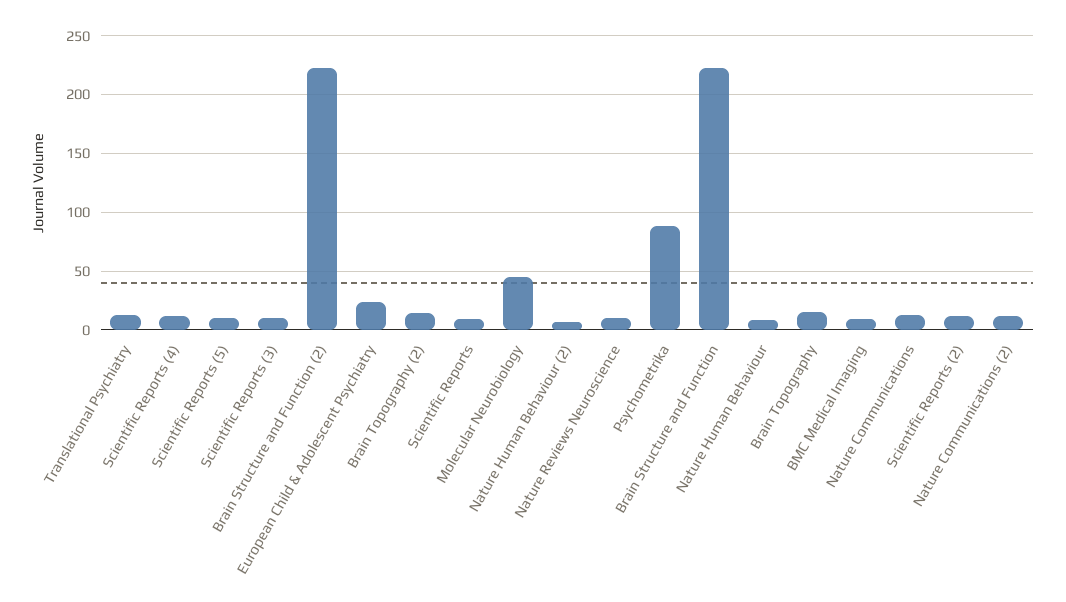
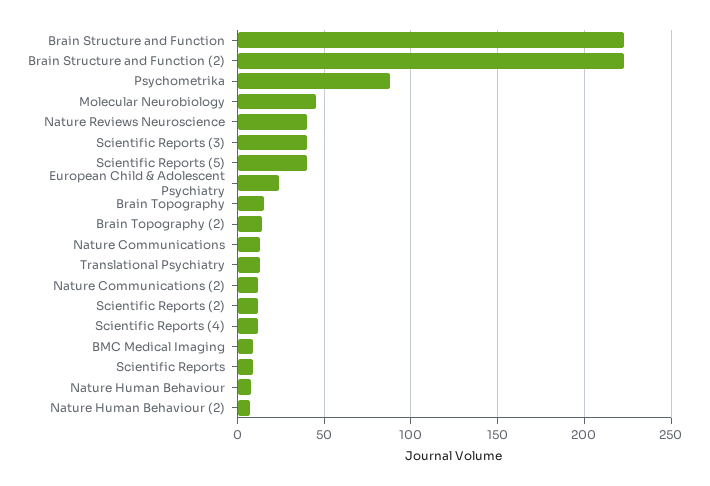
  {
    "Translational Psychiatry": 15,
    "Scientific Reports (4)": 10,
-   "Scientific Reports (5)": 10,
+   "Scientific Reports (5)": 40,
-   "Scientific Reports (3)": 10,
+   "Scientific Reports (3)": 40,
    "Brain Structure and Function (2)": 225,
    "European Child & Adolescent Psychiatry": 25,
    "Brain Topography (2)": 15,
    "Scientific Reports": 10,
    "Molecular Neurobiology": 45,
    "Nature Human Behaviour (2)": 5,
-   "Nature Reviews Neuroscience": 10,
+   "Nature Reviews Neuroscience": 40,
    "Psychometrika": 90,
    "Brain Structure and Function": 225,
    "Nature Human Behaviour": 10,
    "Brain Topography": 15,
    "BMC Medical Imaging": 10,
    "Nature Communications": 15,
    "Scientific Reports (2)": 10,
    "Nature Communications (2)": 10
  }

